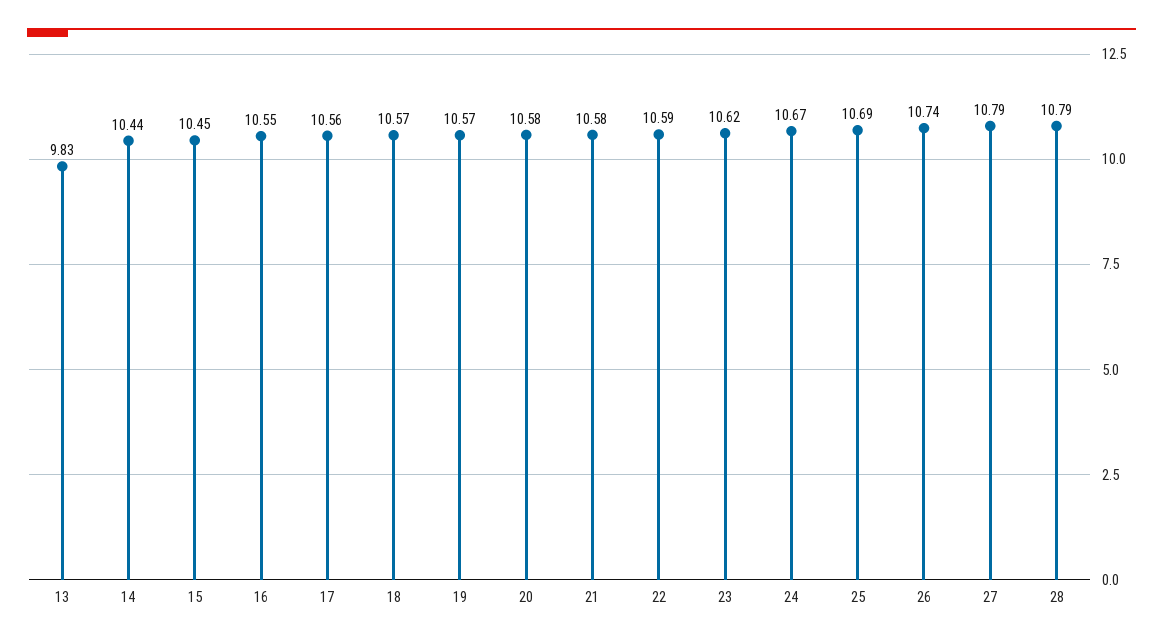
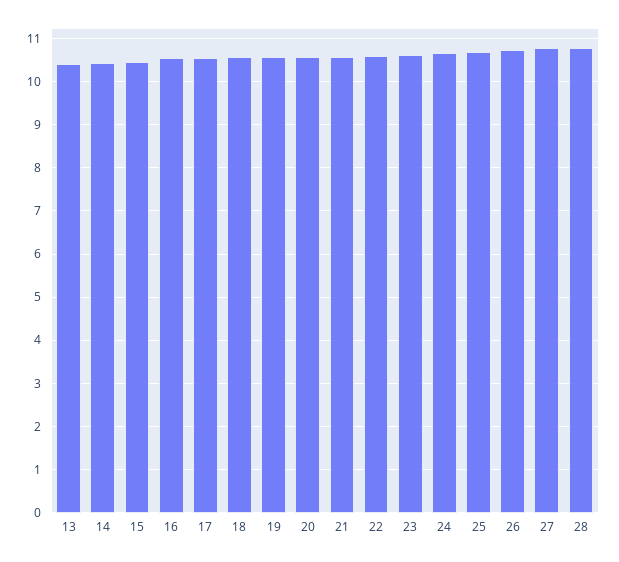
  {
-   "13": 9.83,
+   "13": 10.4,
    "14": 10.44,
    "15": 10.45,
    "16": 10.55,
    "17": 10.56,
    "18": 10.57,
    "19": 10.57,
    "20": 10.58,
    "21": 10.58,
    "22": 10.59,
    "23": 10.62,
    "24": 10.67,
    "25": 10.69,
    "26": 10.74,
    "27": 10.79,
    "28": 10.79
  }

